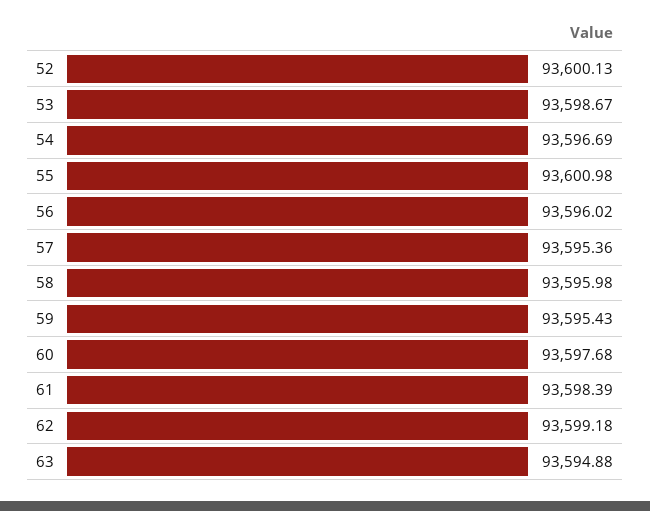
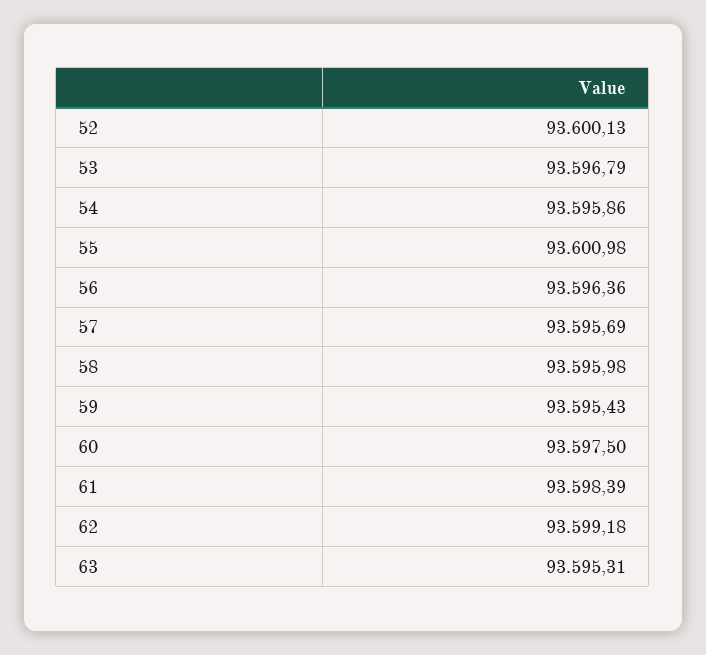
  {
    "52": 93600.13,
-   "53": 93598.67,
+   "53": 93596.79,
-   "54": 93596.69,
+   "54": 93595.86,
    "55": 93600.98,
-   "56": 93596.02,
+   "56": 93596.36,
-   "57": 93595.36,
+   "57": 93595.69,
    "58": 93595.98,
    "59": 93595.43,
-   "60": 93597.68,
+   "60": 93597.5,
    "61": 93598.39,
    "62": 93599.18,
-   "63": 93594.88
+   "63": 93595.31
  }

